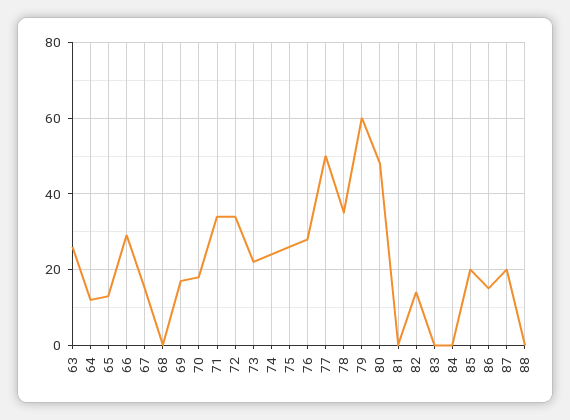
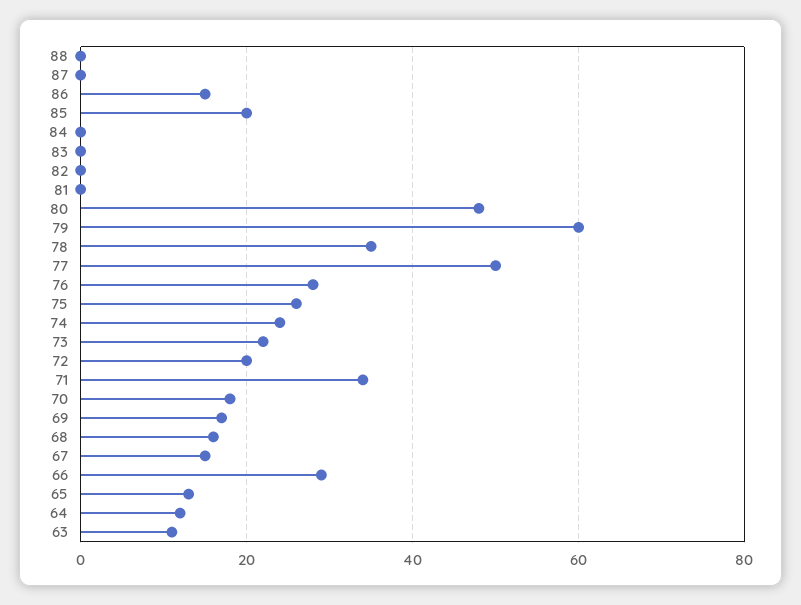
  {
-   "63": 25,
+   "63": 10,
    "64": 10,
    "65": 15,
    "66": 30,
    "67": 15,
-   "68": 0,
+   "68": 15,
    "69": 15,
    "70": 20,
    "71": 35,
-   "72": 35,
+   "72": 20,
    "73": 20,
    "74": 25,
    "75": 25,
    "76": 30,
    "77": 50,
    "78": 35,
    "79": 60,
    "80": 50,
    "81": 0,
-   "82": 15,
+   "82": 0,
    "83": 0,
    "84": 0,
    "85": 20,
    "86": 15,
-   "87": 20,
+   "87": 0,
    "88": 0
  }

